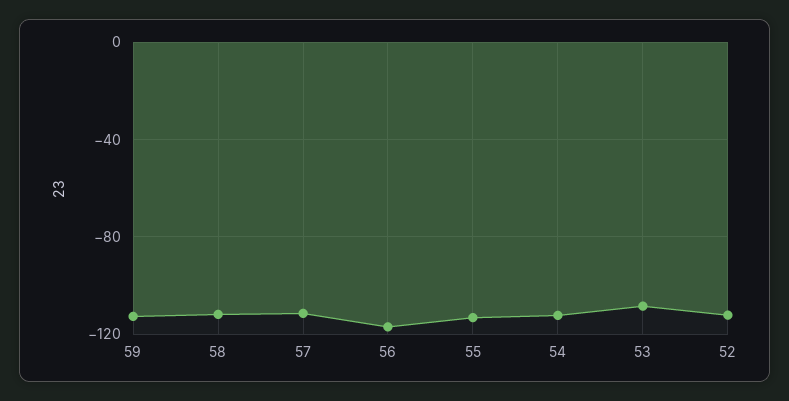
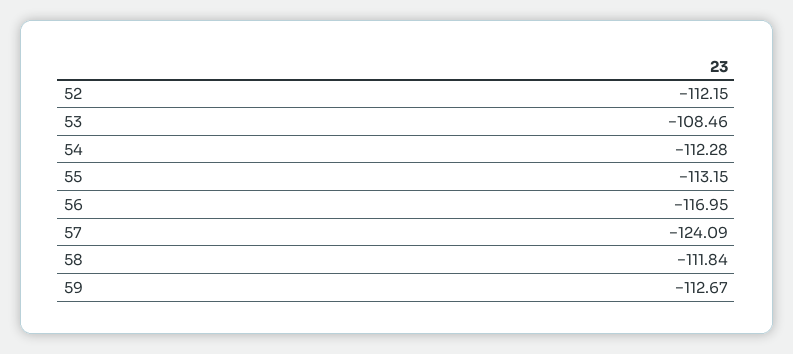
  {
    "59": -112.67,
    "58": -111.84,
-   "57": -110,
+   "57": -124.09,
    "56": -116.95,
    "55": -113.15,
    "54": -112.28,
    "53": -108.46,
    "52": -112.15
  }

